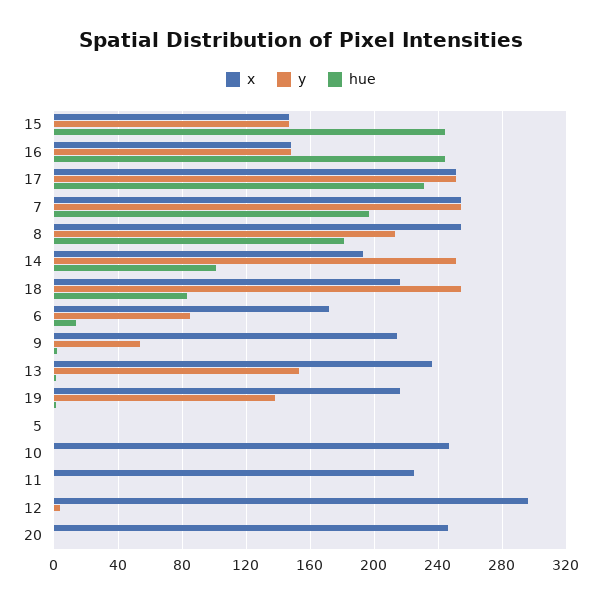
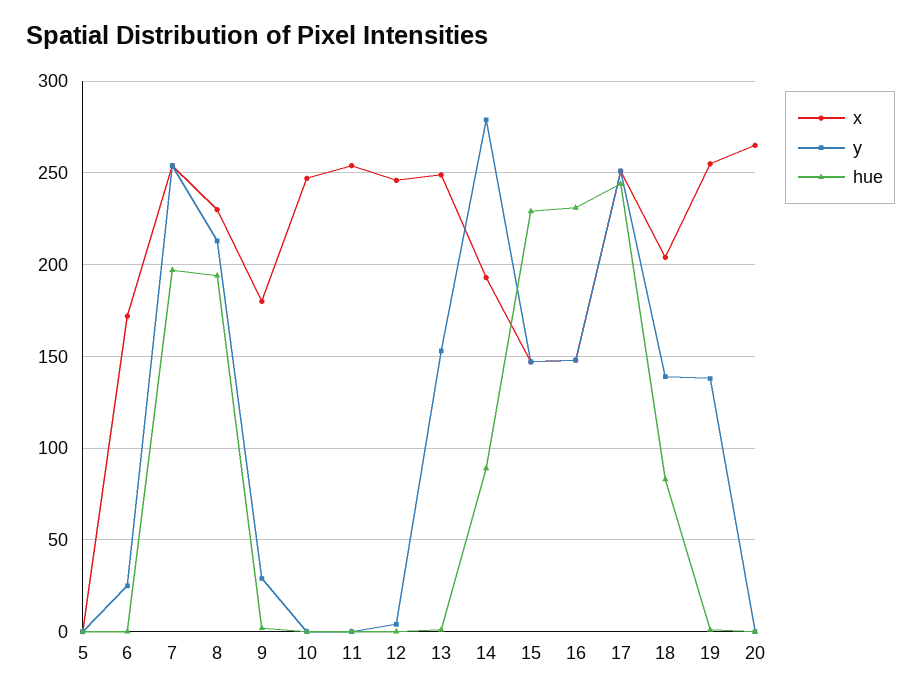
  {
    "x": {
      "15": 145,
      "16": 150,
      "17": 250,
      "7": 255,
-     "8": 255,
+     "8": 230,
      "14": 195,
-     "18": 215,
+     "18": 205,
      "6": 170,
-     "9": 215,
+     "9": 180,
-     "13": 235,
+     "13": 250,
-     "19": 215,
+     "19": 255,
      "5": 0,
      "10": 245,
-     "11": 225,
+     "11": 255,
-     "12": 295,
+     "12": 245,
-     "20": 245
+     "20": 265
    },
    "y": {
      "15": 145,
      "16": 150,
      "17": 250,
      "7": 255,
      "8": 215,
-     "14": 250,
+     "14": 280,
-     "18": 255,
+     "18": 140,
-     "6": 85,
+     "6": 25,
-     "9": 55,
+     "9": 30,
      "13": 155,
      "19": 140,
      "5": 0,
      "10": 0,
      "11": 0,
      "12": 5,
      "20": 0
    },
    "hue": {
-     "15": 245,
+     "15": 230,
-     "16": 245,
+     "16": 230,
-     "17": 230,
+     "17": 245,
      "7": 195,
-     "8": 180,
+     "8": 195,
-     "14": 100,
+     "14": 90,
      "18": 85,
-     "6": 15,
+     "6": 0,
      "9": 0,
      "13": 0,
      "19": 0,
      "5": 0,
      "10": 0,
      "11": 0,
      "12": 0,
      "20": 0
    }
  }

